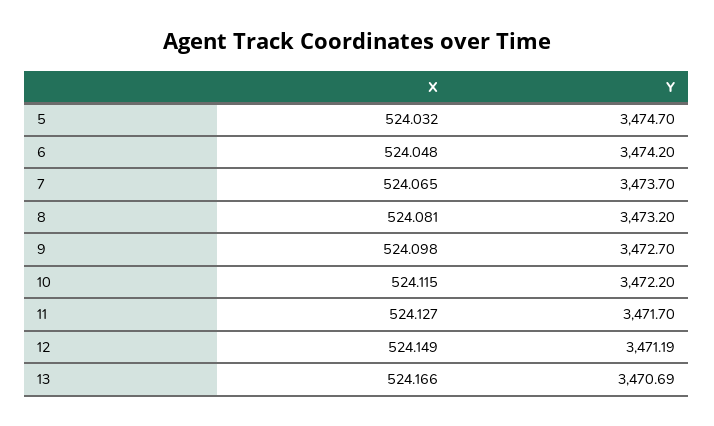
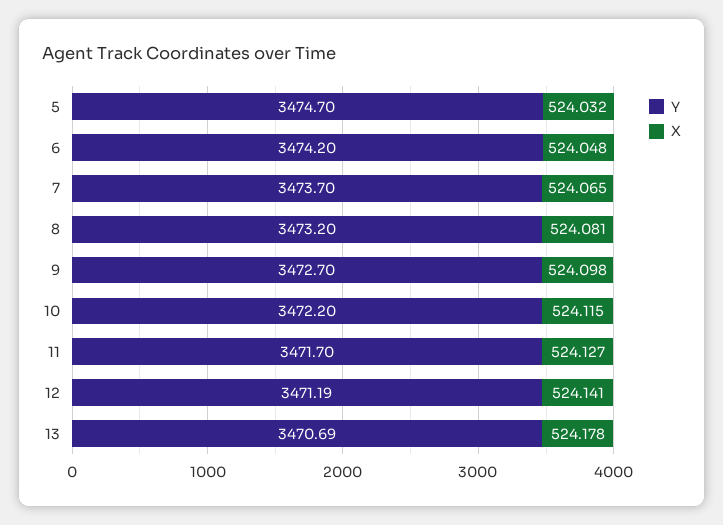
  {
    "X": {
      "5": 524.032,
      "6": 524.048,
      "7": 524.065,
      "8": 524.081,
      "9": 524.098,
      "10": 524.115,
      "11": 524.127,
-     "12": 524.149,
+     "12": 524.141,
-     "13": 524.166
+     "13": 524.178
    },
    "Y": {
      "5": 3474.7,
      "6": 3474.2,
      "7": 3473.7,
      "8": 3473.2,
      "9": 3472.7,
      "10": 3472.2,
      "11": 3471.7,
      "12": 3471.19,
      "13": 3470.69
    }
  }

